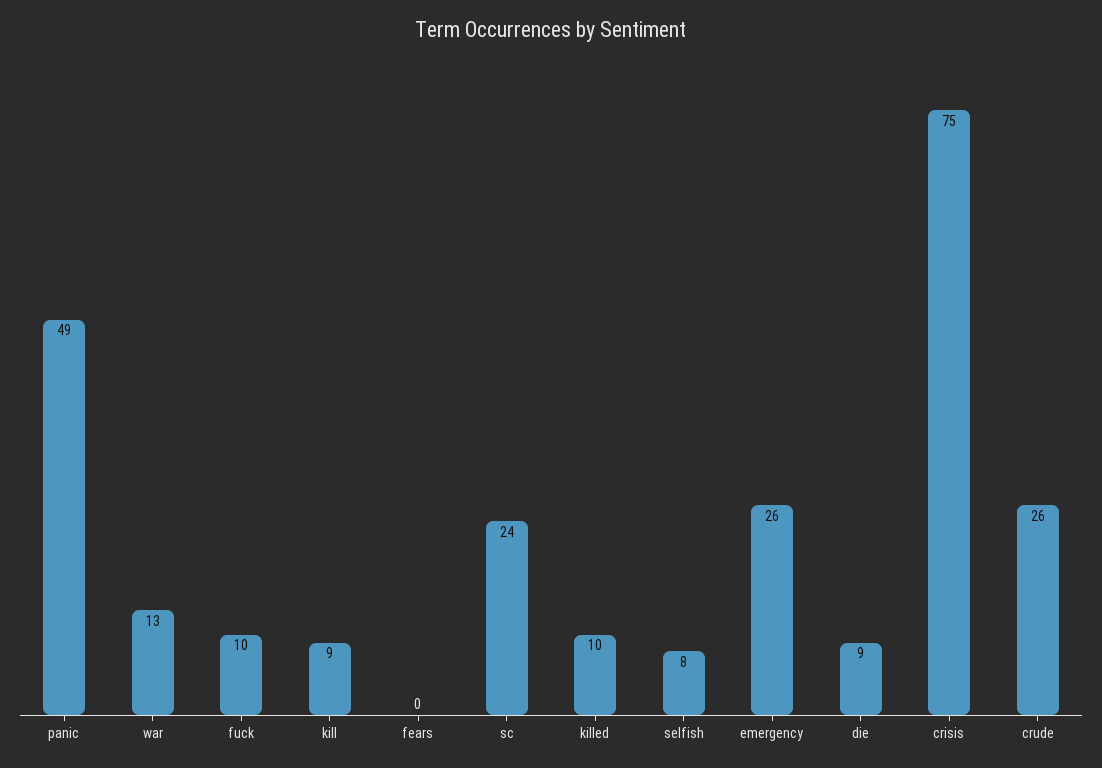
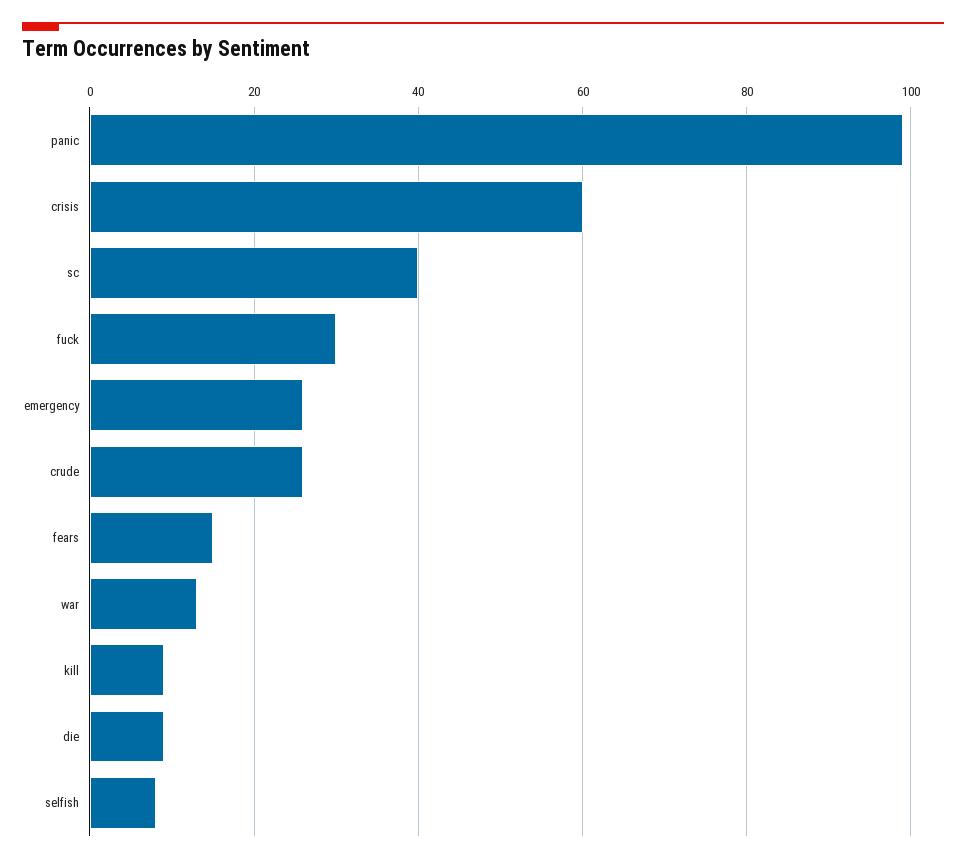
  {
-   "panic": 49,
+   "panic": 100,
    "war": 13,
-   "fuck": 10,
+   "fuck": 30,
    "kill": 9,
-   "fears": 0,
+   "fears": 15,
-   "sc": 24,
+   "sc": 40,
-   "killed": 10,
    "selfish": 8,
    "emergency": 26,
    "die": 9,
-   "crisis": 75,
+   "crisis": 60,
    "crude": 26
  }

